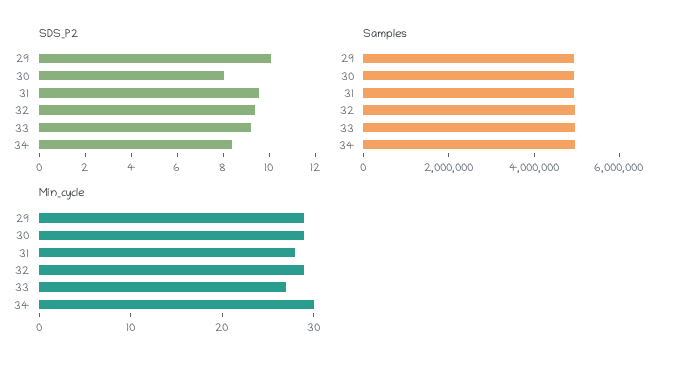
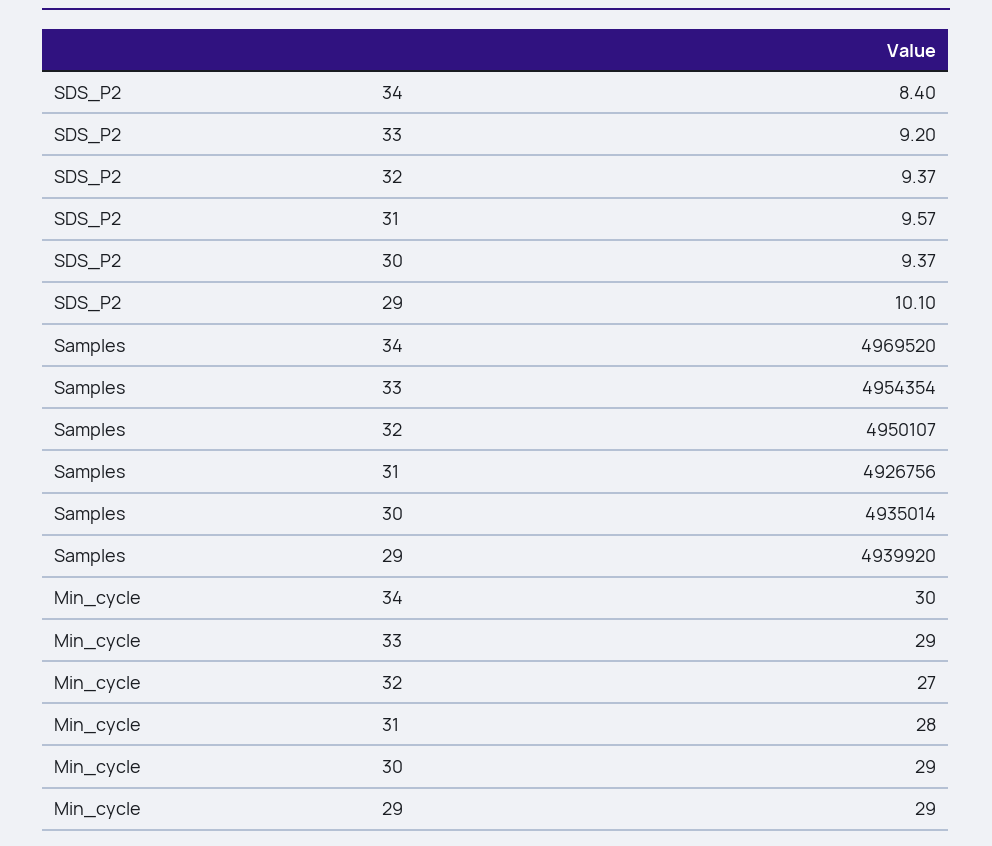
  {
    "SDS_P2": {
      "29": 10.1,
-     "30": 8,
+     "30": 9.37,
      "31": 9.57,
      "32": 9.37,
      "33": 9.2,
      "34": 8.4
    },
    "Samples": {
      "29": 4939920,
      "30": 4935014,
      "31": 4926756,
      "32": 4950107,
      "33": 4954354,
      "34": 4969520
    },
    "Min_cycle": {
      "29": 29,
      "30": 29,
      "31": 28,
-     "32": 29,
+     "32": 27,
-     "33": 27,
+     "33": 29,
      "34": 30
    }
  }

